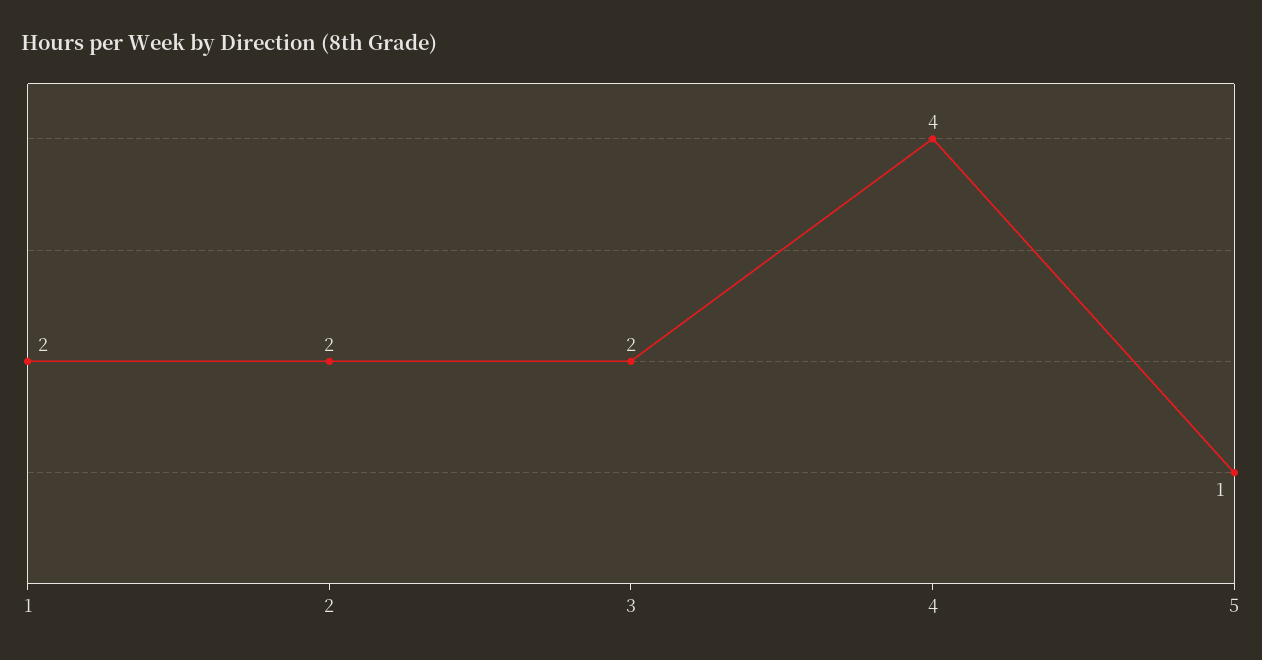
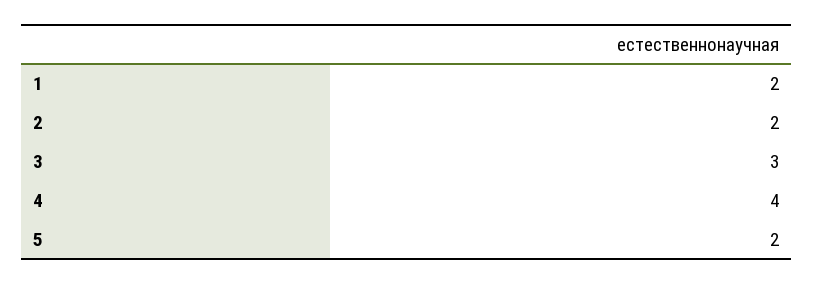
  {
    "1": 2,
    "2": 2,
-   "3": 2,
+   "3": 3,
    "4": 4,
-   "5": 1
+   "5": 2
  }

